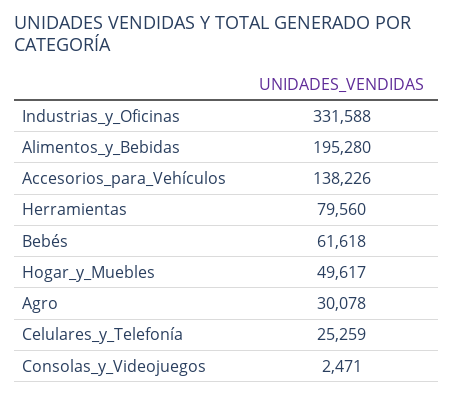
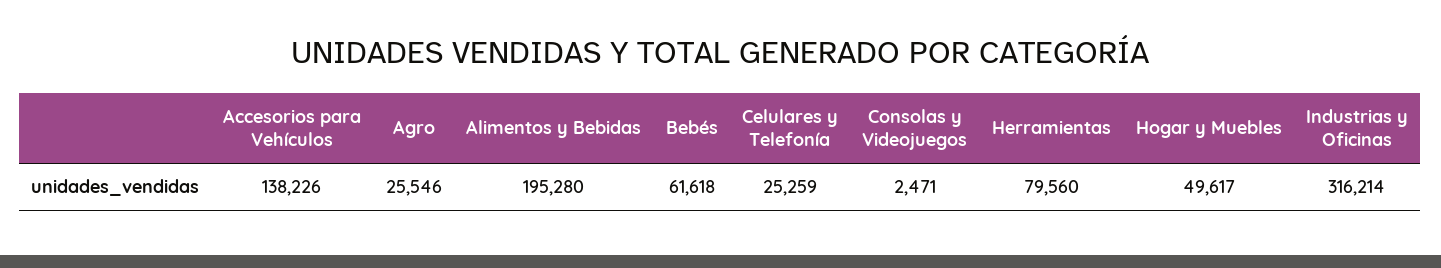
  {
-   "Industrias_y_Oficinas": 331588,
+   "Industrias_y_Oficinas": 316214,
    "Alimentos_y_Bebidas": 195280,
    "Accesorios_para_Vehículos": 138226,
    "Herramientas": 79560,
    "Bebés": 61618,
    "Hogar_y_Muebles": 49617,
-   "Agro": 30078,
+   "Agro": 25546,
    "Celulares_y_Telefonía": 25259,
    "Consolas_y_Videojuegos": 2471
  }

